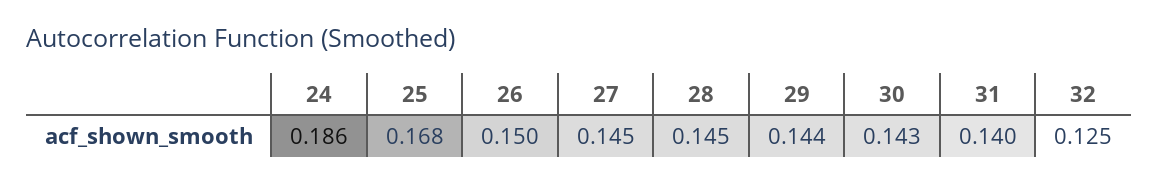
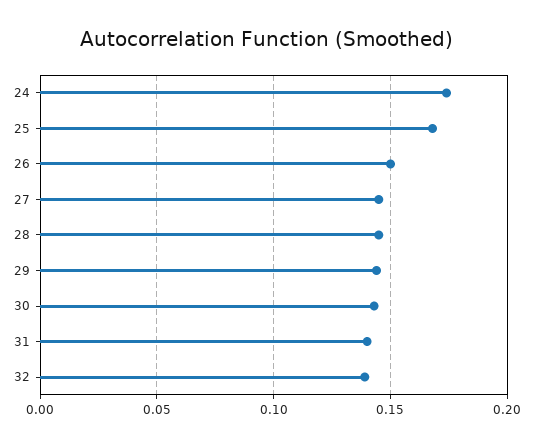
  {
-   "24": 0.186,
+   "24": 0.175,
    "25": 0.168,
    "26": 0.15,
    "27": 0.145,
    "28": 0.145,
    "29": 0.144,
    "30": 0.143,
    "31": 0.14,
-   "32": 0.125
+   "32": 0.14
  }

